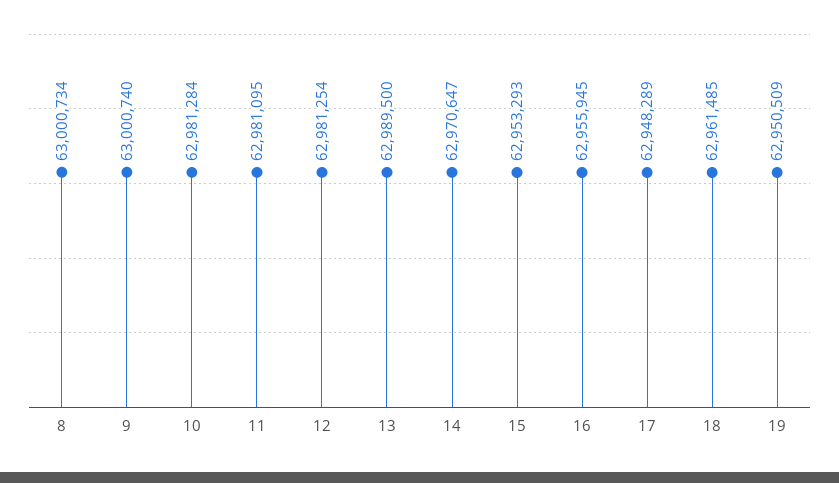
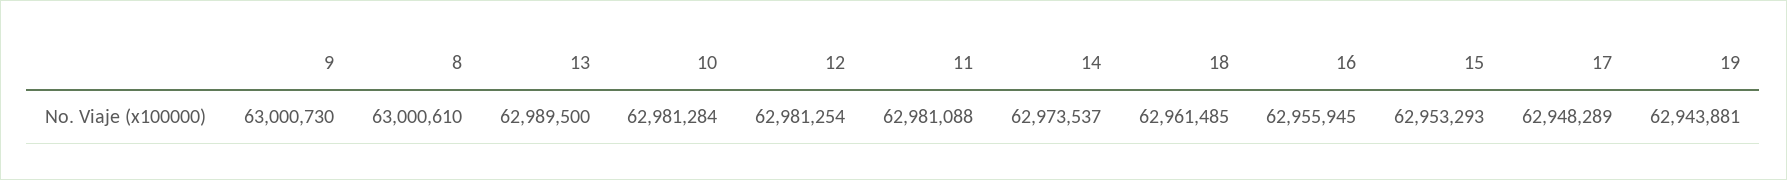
  {
-   "8": 63000734,
+   "8": 63000610,
-   "9": 63000740,
+   "9": 63000730,
    "10": 62981284,
-   "11": 62981095,
+   "11": 62981088,
    "12": 62981254,
    "13": 62989500,
-   "14": 62970647,
+   "14": 62973537,
    "15": 62953293,
    "16": 62955945,
    "17": 62948289,
    "18": 62961485,
-   "19": 62950509
+   "19": 62943881
  }

